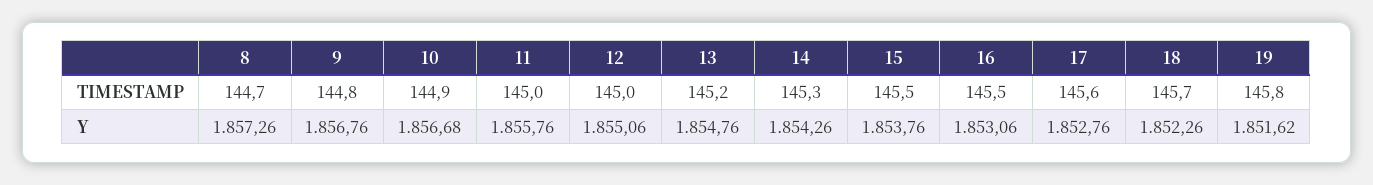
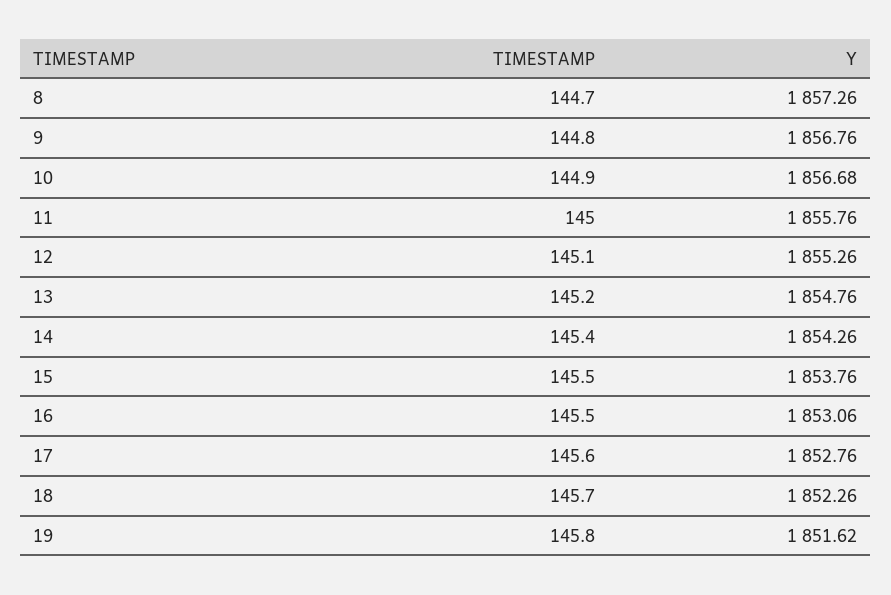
  {
    "8": {
      "TIMESTAMP": 144.7,
      "Y": 1857.26
    },
    "9": {
      "TIMESTAMP": 144.8,
      "Y": 1856.76
    },
    "10": {
      "TIMESTAMP": 144.9,
      "Y": 1856.68
    },
    "11": {
      "TIMESTAMP": 145,
      "Y": 1855.76
    },
    "12": {
-     "TIMESTAMP": 145,
+     "TIMESTAMP": 145.1,
-     "Y": 1855.06
+     "Y": 1855.26
    },
    "13": {
      "TIMESTAMP": 145.2,
      "Y": 1854.76
    },
    "14": {
-     "TIMESTAMP": 145.3,
+     "TIMESTAMP": 145.4,
      "Y": 1854.26
    },
    "15": {
      "TIMESTAMP": 145.5,
      "Y": 1853.76
    },
    "16": {
      "TIMESTAMP": 145.5,
      "Y": 1853.06
    },
    "17": {
      "TIMESTAMP": 145.6,
      "Y": 1852.76
    },
    "18": {
      "TIMESTAMP": 145.7,
      "Y": 1852.26
    },
    "19": {
      "TIMESTAMP": 145.8,
      "Y": 1851.62
    }
  }

